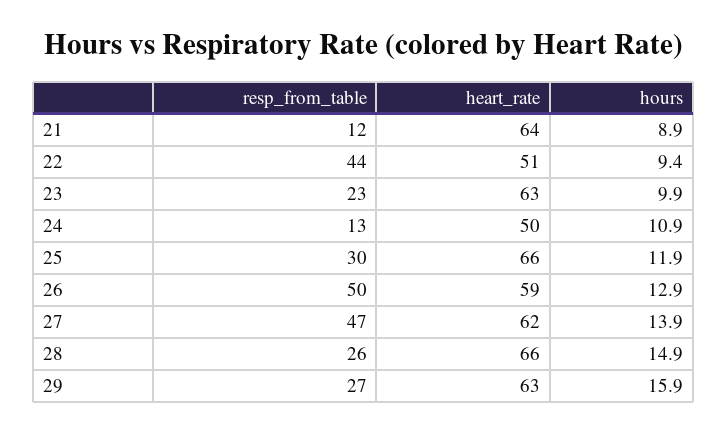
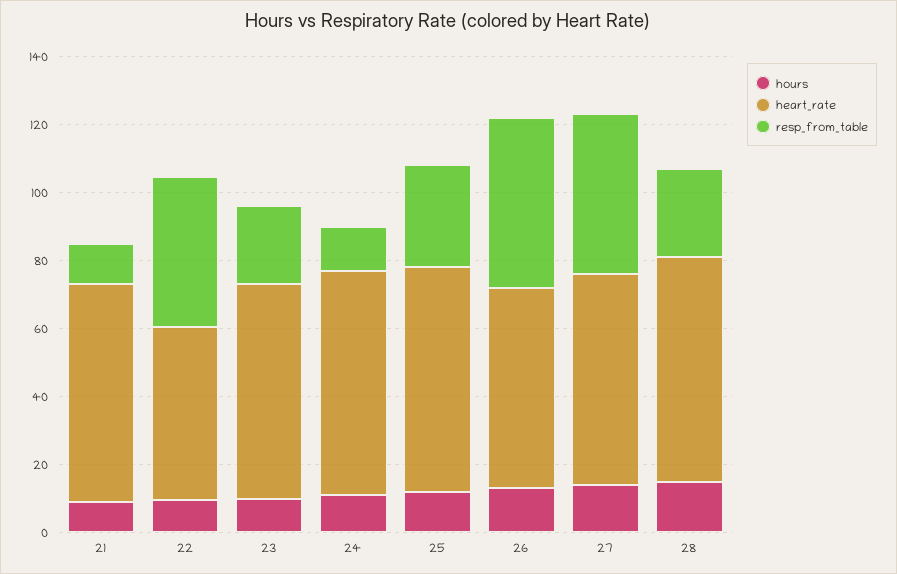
  {
    "resp_from_table": {
      "21": 12,
      "22": 44,
      "23": 23,
      "24": 13,
      "25": 30,
      "26": 50,
      "27": 47,
-     "28": 26,
+     "28": 26
-     "29": 27
    },
    "heart_rate": {
      "21": 64,
      "22": 51,
      "23": 63,
-     "24": 50,
+     "24": 65,
      "25": 66,
      "26": 59,
      "27": 62,
-     "28": 66,
+     "28": 66
-     "29": 63
    },
    "hours": {
      "21": 8.9,
      "22": 9.4,
      "23": 9.9,
      "24": 10.9,
      "25": 11.9,
      "26": 12.9,
      "27": 13.9,
-     "28": 14.9,
+     "28": 14.9
-     "29": 15.9
    }
  }

